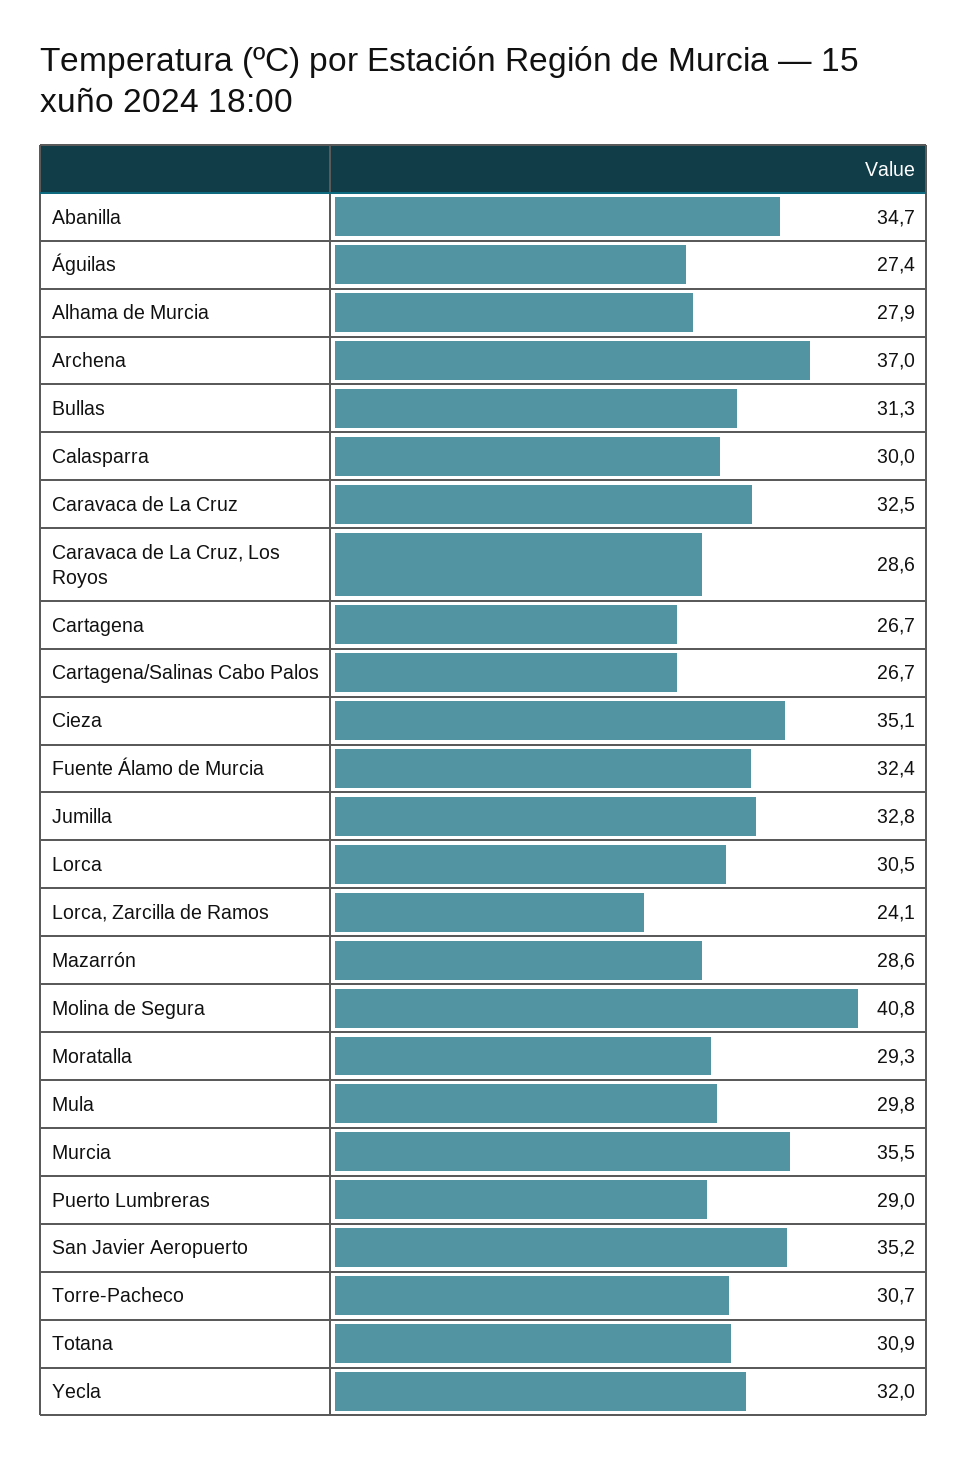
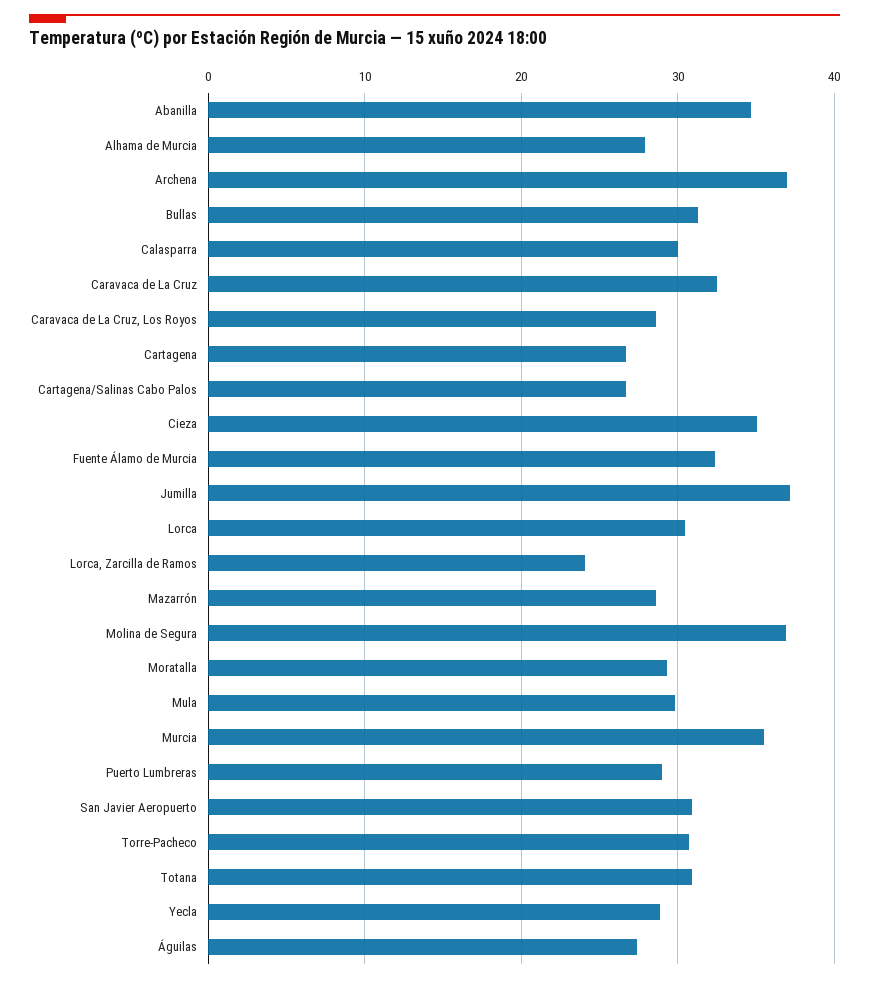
  {
    "Abanilla": 34.7,
    "Águilas": 27.4,
    "Alhama de Murcia": 27.9,
    "Archena": 37,
    "Bullas": 31.3,
    "Calasparra": 30,
    "Caravaca de La Cruz": 32.5,
    "Caravaca de La Cruz, Los Royos": 28.6,
    "Cartagena": 26.7,
    "Cartagena/Salinas Cabo Palos": 26.7,
    "Cieza": 35.1,
    "Fuente Álamo de Murcia": 32.4,
-   "Jumilla": 32.8,
+   "Jumilla": 37,
    "Lorca": 30.5,
    "Lorca, Zarcilla de Ramos": 24.1,
    "Mazarrón": 28.6,
-   "Molina de Segura": 40.8,
+   "Molina de Segura": 37,
    "Moratalla": 29.3,
    "Mula": 29.8,
    "Murcia": 35.5,
    "Puerto Lumbreras": 29,
-   "San Javier Aeropuerto": 35.2,
+   "San Javier Aeropuerto": 31,
    "Torre-Pacheco": 30.7,
    "Totana": 30.9,
-   "Yecla": 32
+   "Yecla": 29
  }

